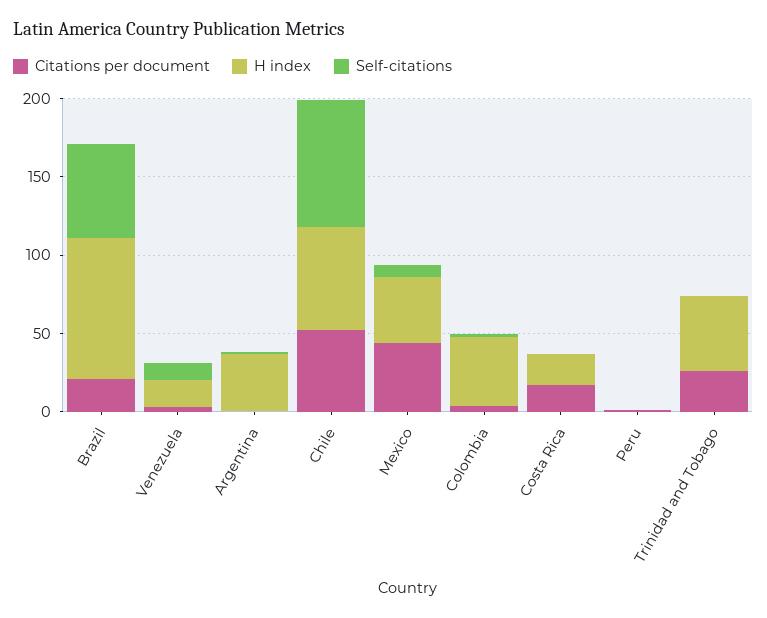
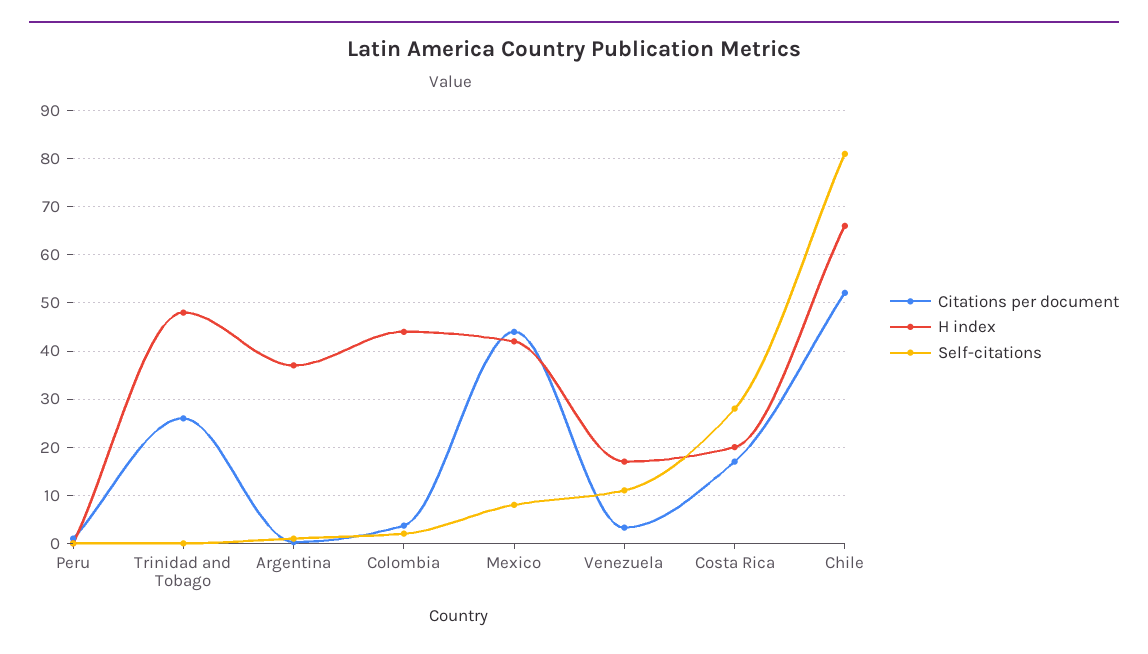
  {
    "Citations per document": {
-     "Brazil": 20,
      "Venezuela": 4,
      "Argentina": 0,
      "Chile": 52,
      "Mexico": 44,
      "Colombia": 4,
      "Costa Rica": 18,
      "Peru": 2,
      "Trinidad and Tobago": 26
    },
    "H index": {
-     "Brazil": 90,
      "Venezuela": 18,
      "Argentina": 38,
      "Chile": 66,
      "Mexico": 42,
      "Colombia": 44,
      "Costa Rica": 20,
      "Peru": 0,
      "Trinidad and Tobago": 48
    },
    "Self-citations": {
-     "Brazil": 60,
      "Venezuela": 12,
      "Argentina": 2,
      "Chile": 82,
      "Mexico": 8,
      "Colombia": 2,
-     "Costa Rica": 0,
+     "Costa Rica": 28,
      "Peru": 0,
      "Trinidad and Tobago": 0
    }
  }

